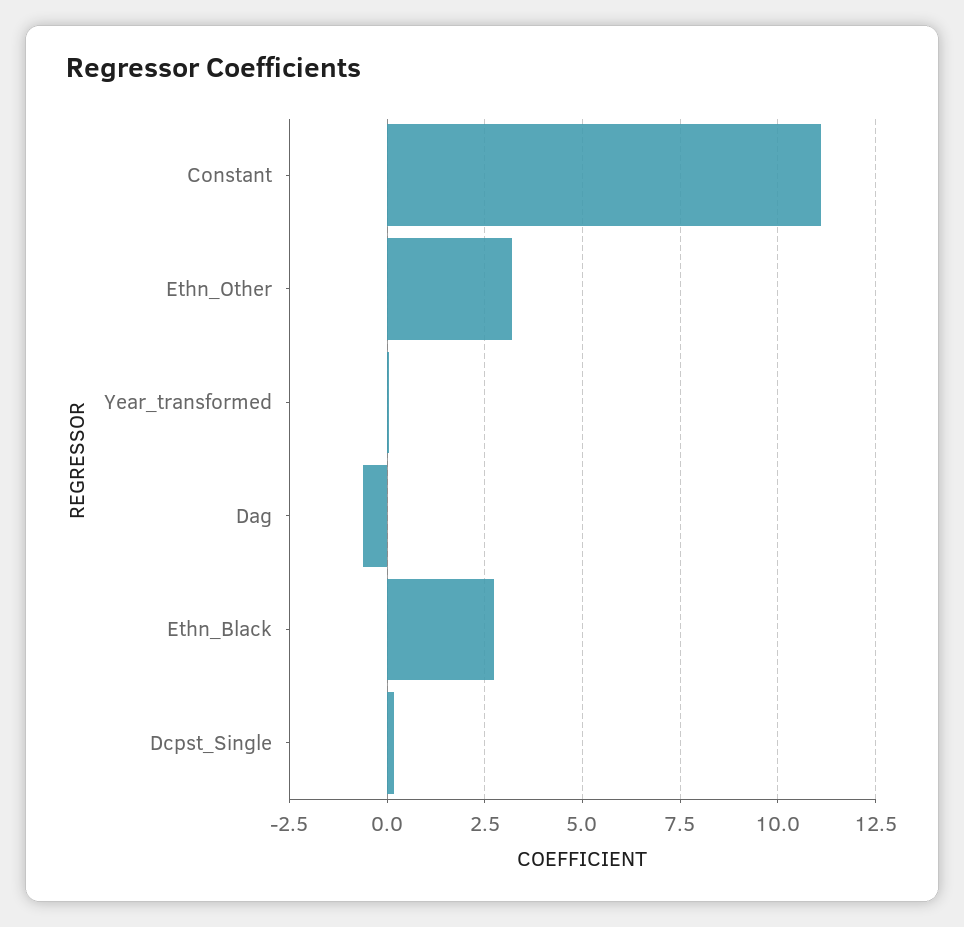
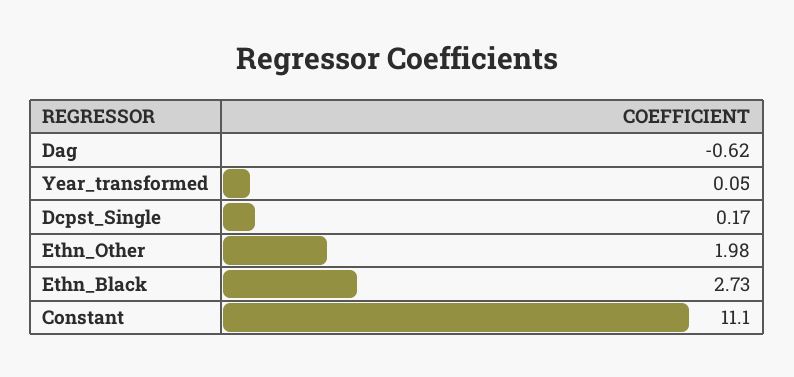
  {
    "Constant": 11.1,
-   "Ethn_Other": 3.25,
+   "Ethn_Other": 1.98,
    "Year_transformed": 0.05,
    "Dag": -0.62,
    "Ethn_Black": 2.73,
    "Dcpst_Single": 0.17
  }

